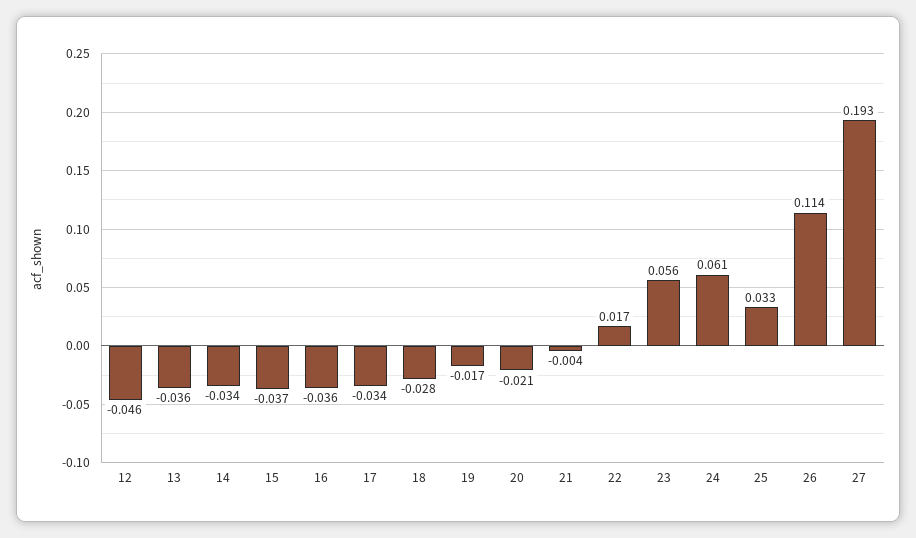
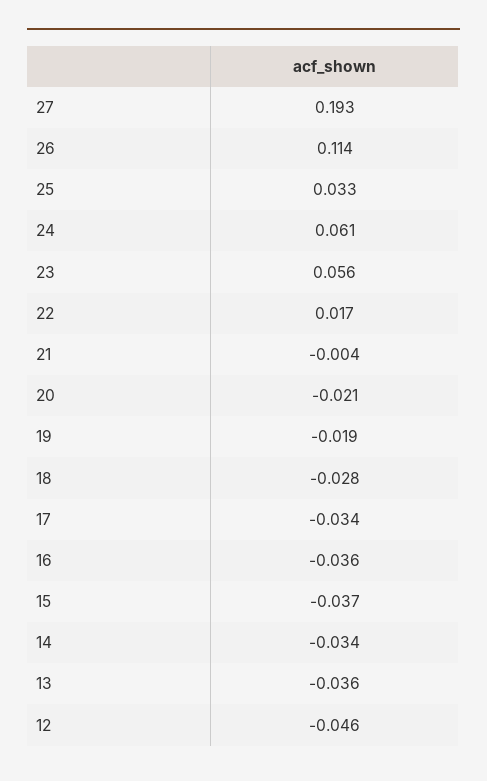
  {
    "12": -0.046,
    "13": -0.036,
    "14": -0.034,
    "15": -0.037,
    "16": -0.036,
    "17": -0.034,
    "18": -0.028,
-   "19": -0.017,
+   "19": -0.019,
    "20": -0.021,
    "21": -0.004,
    "22": 0.017,
    "23": 0.056,
    "24": 0.061,
    "25": 0.033,
    "26": 0.114,
    "27": 0.193
  }

